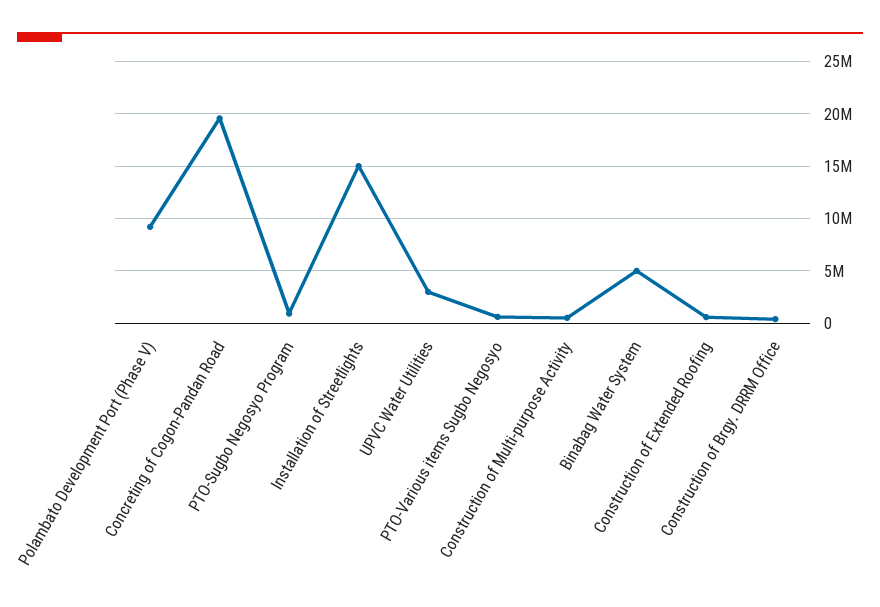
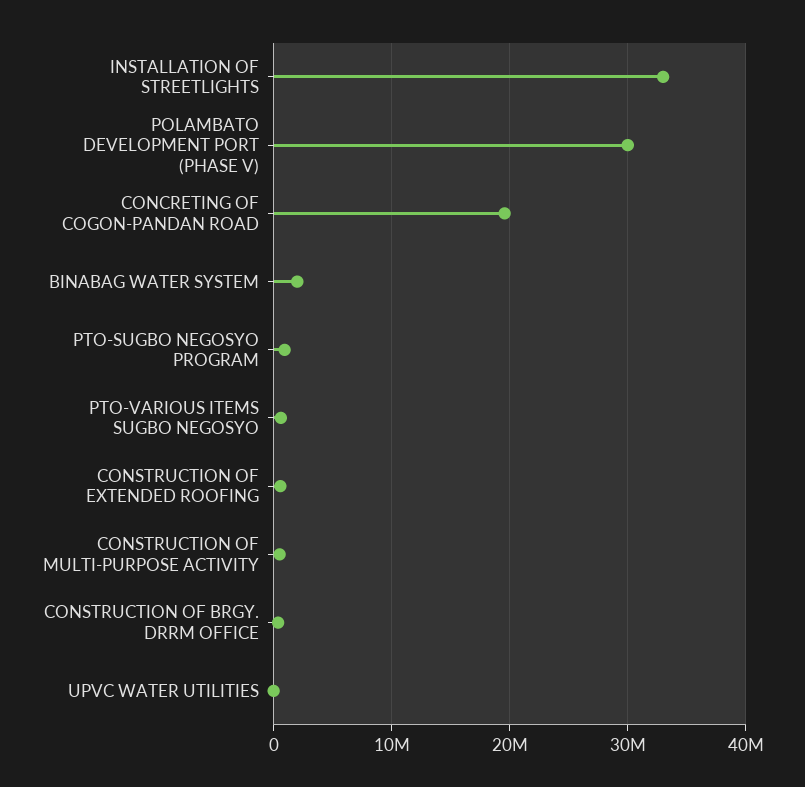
  {
-   "Polambato Development Port (Phase V)": 9000000,
+   "Polambato Development Port (Phase V)": 30000000,
    "Concreting of Cogon-Pandan Road": 20000000,
    "PTO-Sugbo Negosyo Program": 1000000,
-   "Installation of Streetlights": 15000000,
+   "Installation of Streetlights": 33000000,
-   "UPVC Water Utilities": 3000000,
+   "UPVC Water Utilities": 0,
    "PTO-Various items Sugbo Negosyo": 1000000,
    "Construction of Multi-purpose Activity": 1000000,
-   "Binabag Water System": 5000000,
+   "Binabag Water System": 2000000,
    "Construction of Extended Roofing": 1000000,
    "Construction of Brgy. DRRM Office": 0
  }

